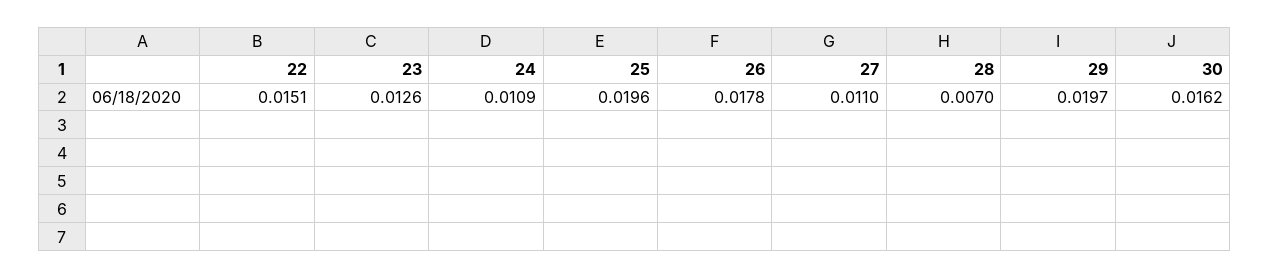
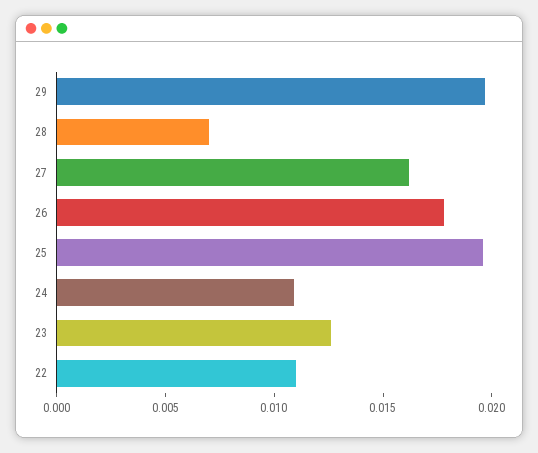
  {
-   "22": 0.0151,
+   "22": 0.011,
    "23": 0.0126,
    "24": 0.0109,
    "25": 0.0196,
    "26": 0.0178,
-   "27": 0.011,
+   "27": 0.016,
    "28": 0.007,
-   "29": 0.0197,
+   "29": 0.0197
-   "30": 0.0162
  }

